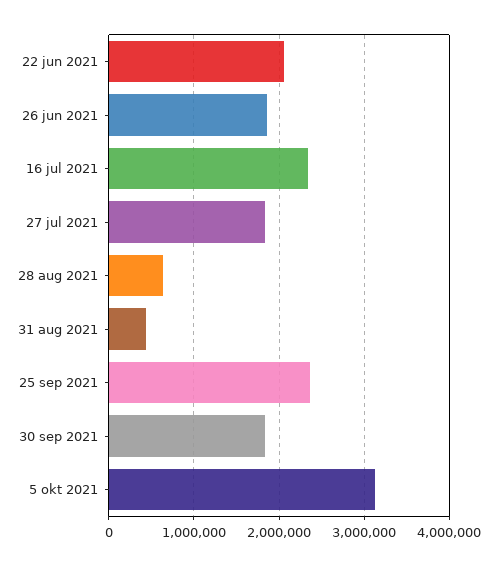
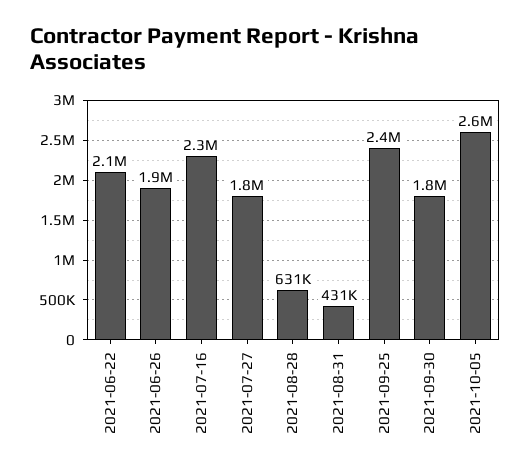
  {
    "22 jun 2021": 2100000,
    "26 jun 2021": 1900000,
    "16 jul 2021": 2300000,
    "27 jul 2021": 1800000,
    "28 aug 2021": 631000,
    "31 aug 2021": 431000,
    "25 sep 2021": 2400000,
    "30 sep 2021": 1800000,
-   "5 okt 2021": 3100000
+   "5 okt 2021": 2600000
  }

